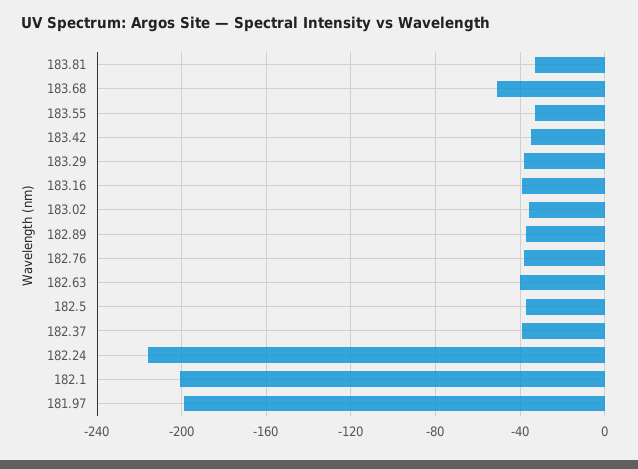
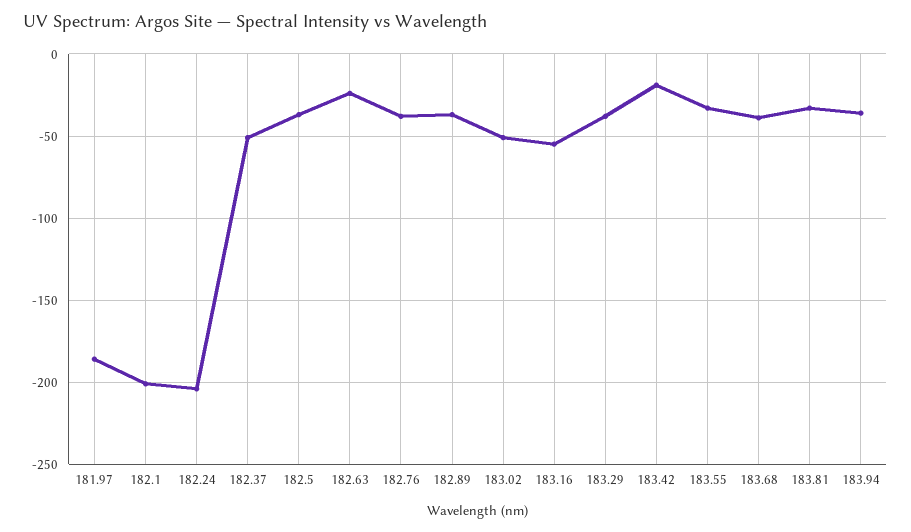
  {
    "183.81": -35,
-   "183.68": -50,
+   "183.68": -40,
    "183.55": -35,
-   "183.42": -35,
+   "183.42": -20,
    "183.29": -40,
-   "183.16": -40,
+   "183.16": -55,
-   "183.02": -35,
+   "183.02": -50,
    "182.89": -35,
    "182.76": -40,
-   "182.63": -40,
+   "182.63": -25,
    "182.5": -35,
-   "182.37": -40,
+   "182.37": -50,
-   "182.24": -215,
+   "182.24": -205,
    "182.1": -200,
-   "181.97": -200
+   "181.97": -185,
+   "183.94": -35
  }

